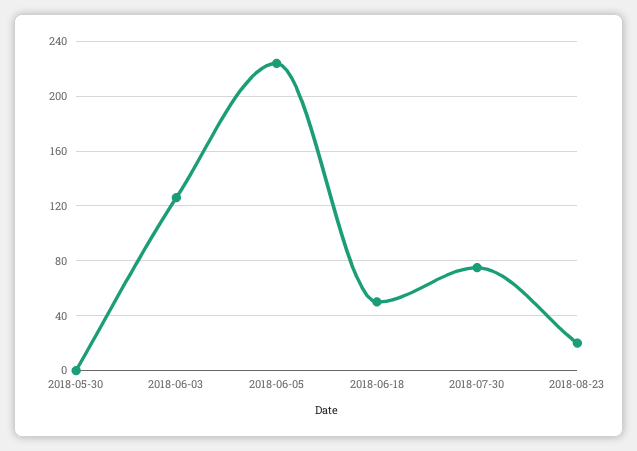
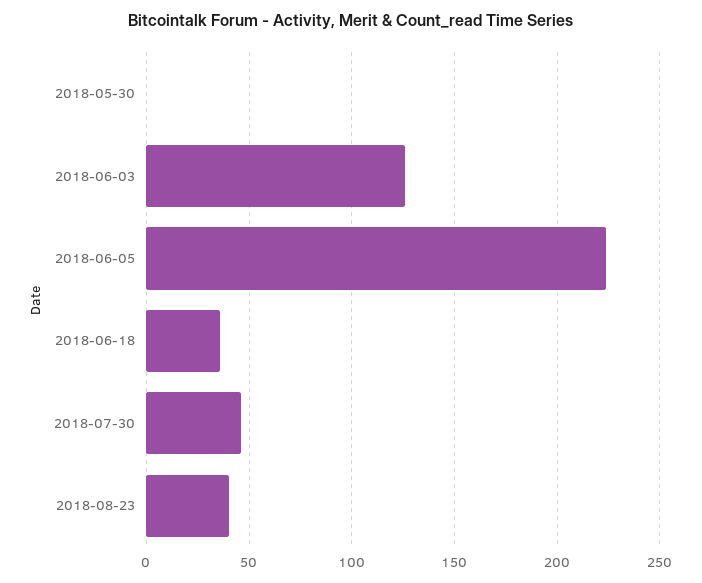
  {
    "2018-05-30": 0,
    "2018-06-03": 125,
    "2018-06-05": 225,
-   "2018-06-18": 50,
+   "2018-06-18": 35,
-   "2018-07-30": 75,
+   "2018-07-30": 45,
-   "2018-08-23": 20
+   "2018-08-23": 40
  }

